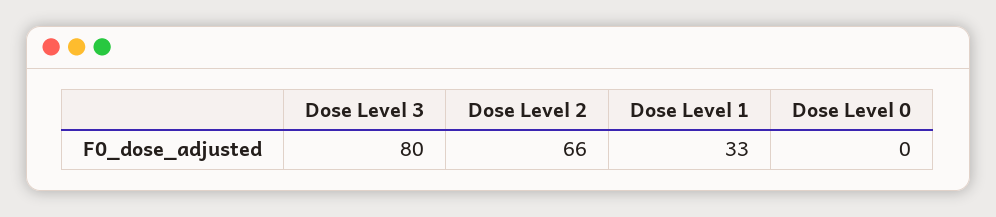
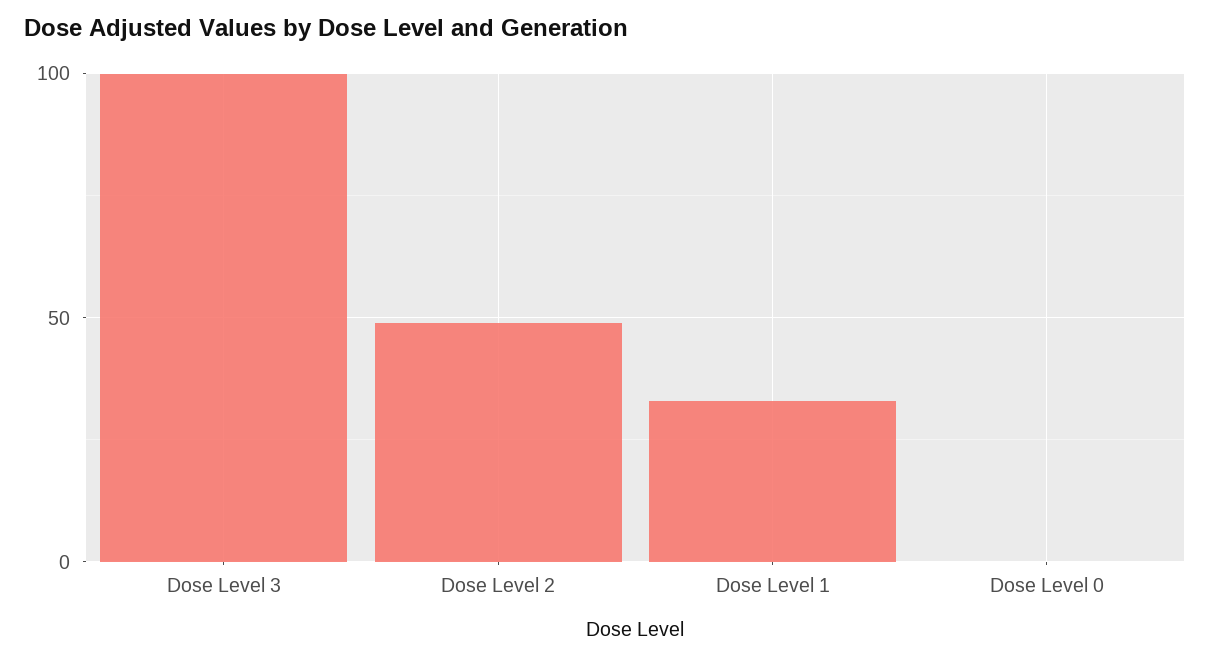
  {
-   "Dose Level 3": 80,
+   "Dose Level 3": 100,
-   "Dose Level 2": 66,
+   "Dose Level 2": 50,
    "Dose Level 1": 33,
    "Dose Level 0": 0
  }

